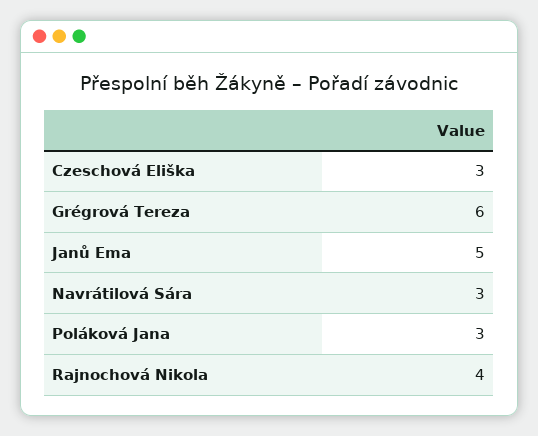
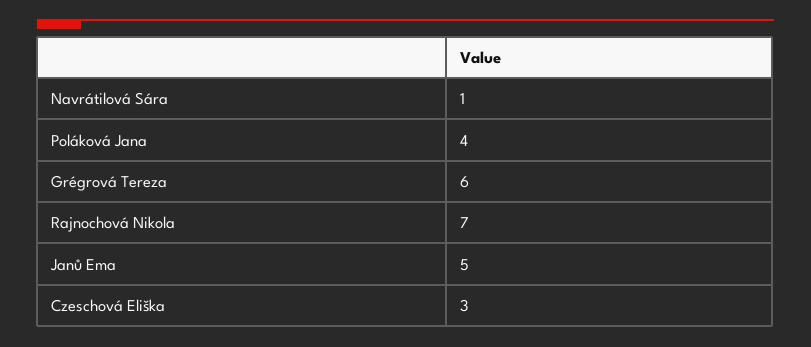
  {
    "Czeschová Eliška": 3,
    "Grégrová Tereza": 6,
    "Janů Ema": 5,
-   "Navrátilová Sára": 3,
+   "Navrátilová Sára": 1,
-   "Poláková Jana": 3,
+   "Poláková Jana": 4,
-   "Rajnochová Nikola": 4
+   "Rajnochová Nikola": 7
  }

